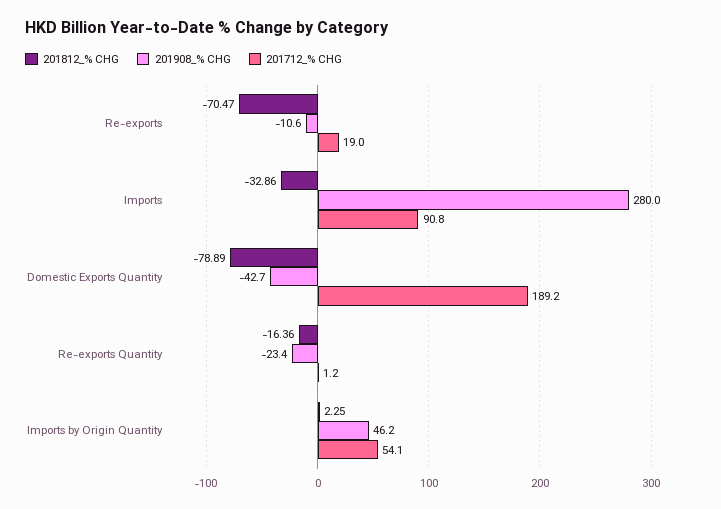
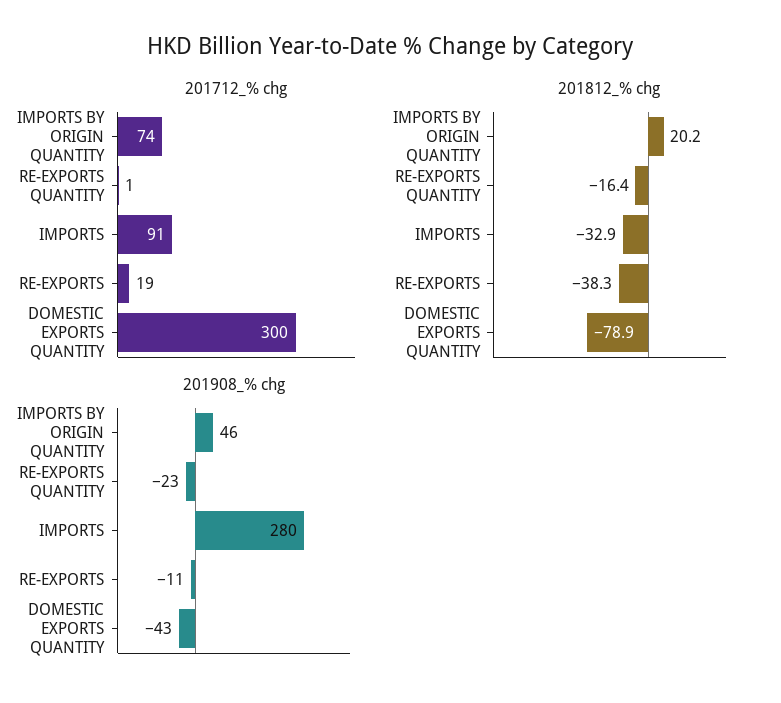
  {
    "201812_% CHG": {
-     "Re-exports": -70.47,
+     "Re-exports": -38.3,
      "Imports": -32.86,
      "Domestic Exports Quantity": -78.89,
      "Re-exports Quantity": -16.36,
-     "Imports by Origin Quantity": 2.25
+     "Imports by Origin Quantity": 20.2
    },
    "201908_% CHG": {
      "Re-exports": -10.6,
      "Imports": 280,
      "Domestic Exports Quantity": -42.7,
      "Re-exports Quantity": -23.4,
      "Imports by Origin Quantity": 46.2
    },
    "201712_% CHG": {
      "Re-exports": 19,
      "Imports": 90.8,
-     "Domestic Exports Quantity": 189.2,
+     "Domestic Exports Quantity": 300,
      "Re-exports Quantity": 1.2,
-     "Imports by Origin Quantity": 54.1
+     "Imports by Origin Quantity": 74
    }
  }

